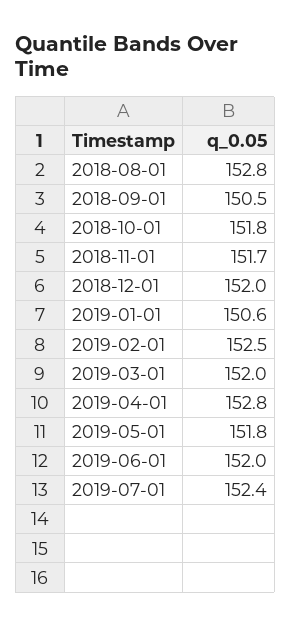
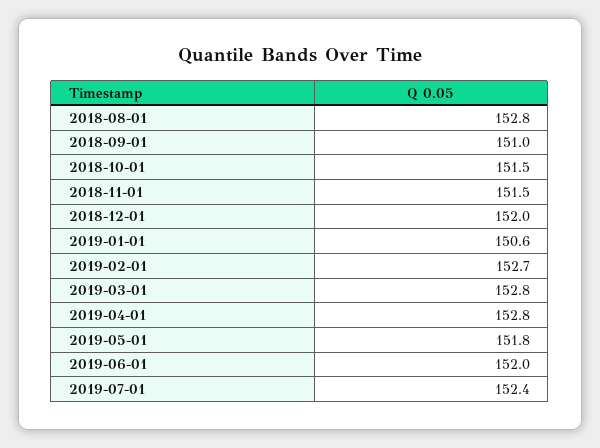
  {
    "2018-08-01": 152.8,
-   "2018-09-01": 150.5,
+   "2018-09-01": 151,
-   "2018-10-01": 151.8,
+   "2018-10-01": 151.5,
-   "2018-11-01": 151.7,
+   "2018-11-01": 151.5,
    "2018-12-01": 152,
    "2019-01-01": 150.6,
-   "2019-02-01": 152.5,
+   "2019-02-01": 152.7,
-   "2019-03-01": 152,
+   "2019-03-01": 152.8,
    "2019-04-01": 152.8,
    "2019-05-01": 151.8,
    "2019-06-01": 152,
    "2019-07-01": 152.4
  }

